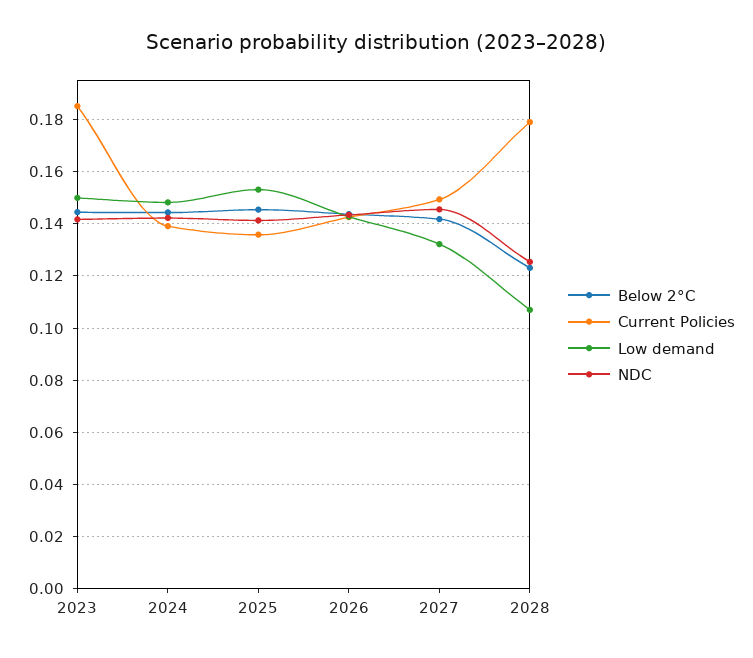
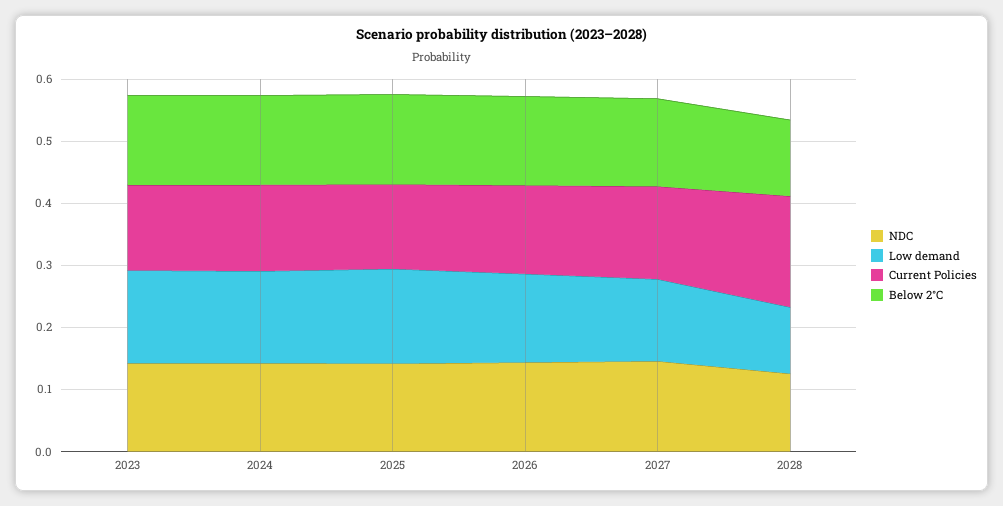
  {
    "Below 2°C": {
      "2023": 0.145,
      "2024": 0.145,
      "2025": 0.145,
      "2026": 0.1425,
      "2027": 0.1425,
      "2028": 0.1225
    },
    "Current Policies": {
-     "2023": 0.185,
+     "2023": 0.14,
      "2024": 0.14,
      "2025": 0.135,
      "2026": 0.1425,
      "2027": 0.15,
      "2028": 0.18
    },
    "Low demand": {
      "2023": 0.15,
      "2024": 0.1475,
      "2025": 0.1525,
      "2026": 0.1425,
      "2027": 0.1325,
      "2028": 0.1075
    },
    "NDC": {
      "2023": 0.1425,
      "2024": 0.1425,
      "2025": 0.1425,
      "2026": 0.1425,
      "2027": 0.145,
      "2028": 0.125
    }
  }

